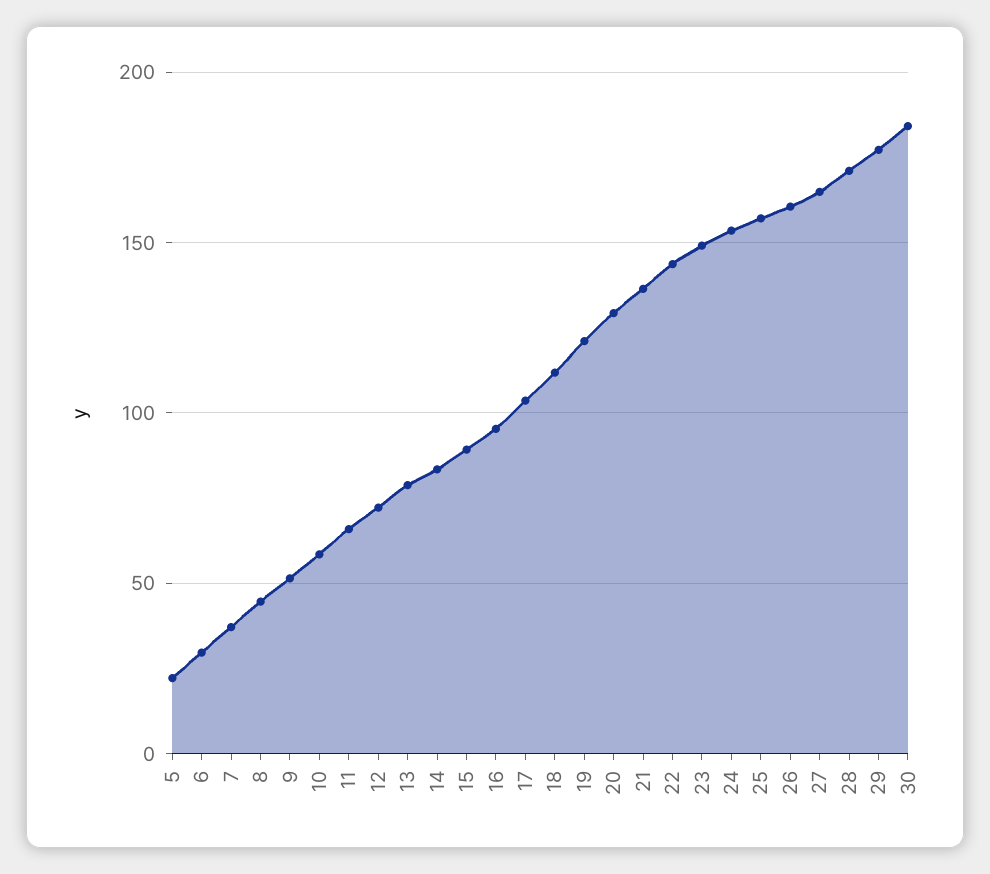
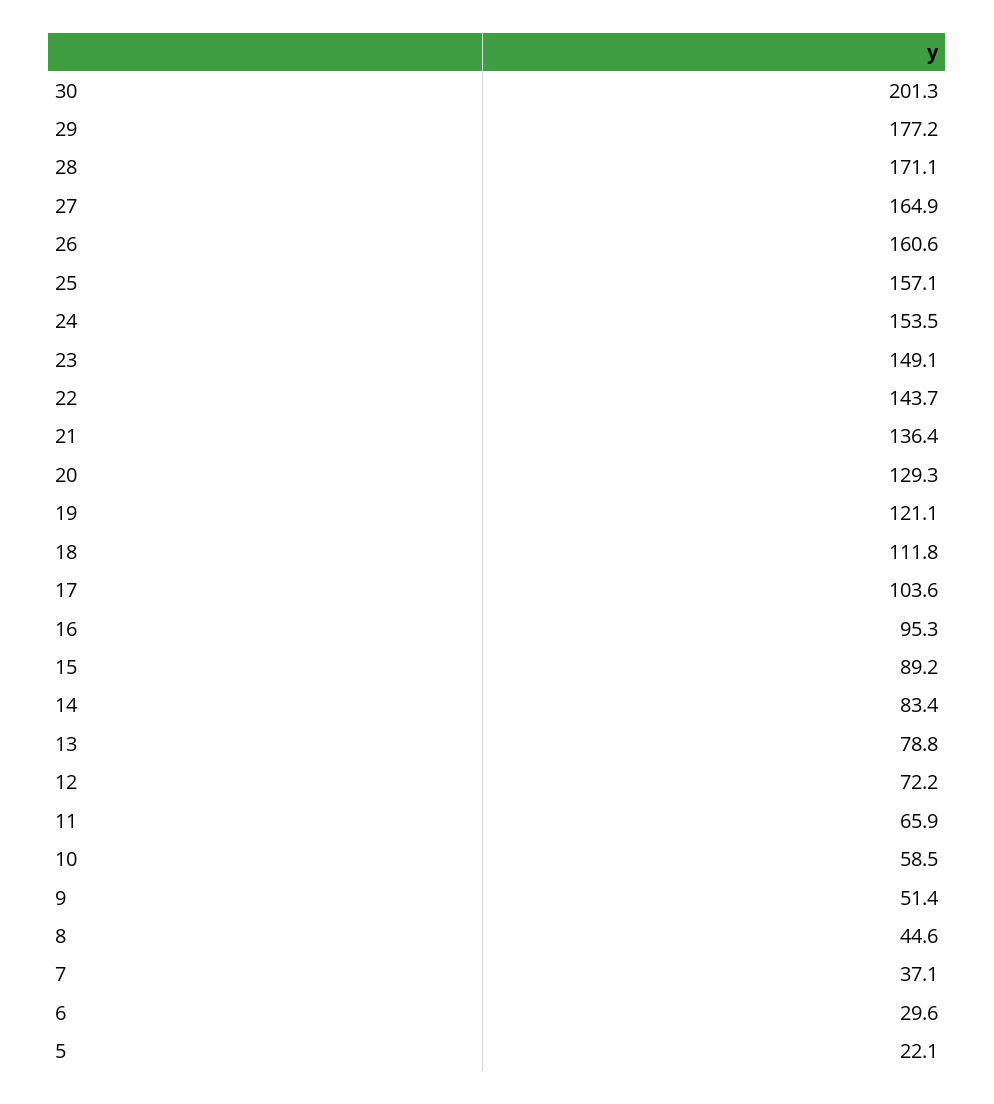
  {
    "5": 22.1,
    "6": 29.6,
    "7": 37.1,
    "8": 44.6,
    "9": 51.4,
    "10": 58.5,
    "11": 65.9,
    "12": 72.2,
    "13": 78.8,
    "14": 83.4,
    "15": 89.2,
    "16": 95.3,
    "17": 103.6,
    "18": 111.8,
    "19": 121.1,
    "20": 129.3,
    "21": 136.4,
    "22": 143.7,
    "23": 149.1,
    "24": 153.5,
    "25": 157.1,
    "26": 160.6,
    "27": 164.9,
    "28": 171.1,
    "29": 177.2,
-   "30": 185
+   "30": 201.3
  }

